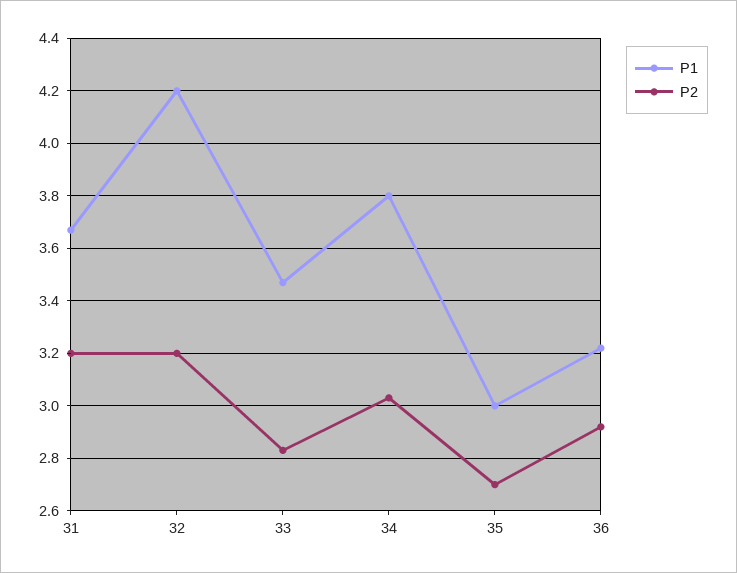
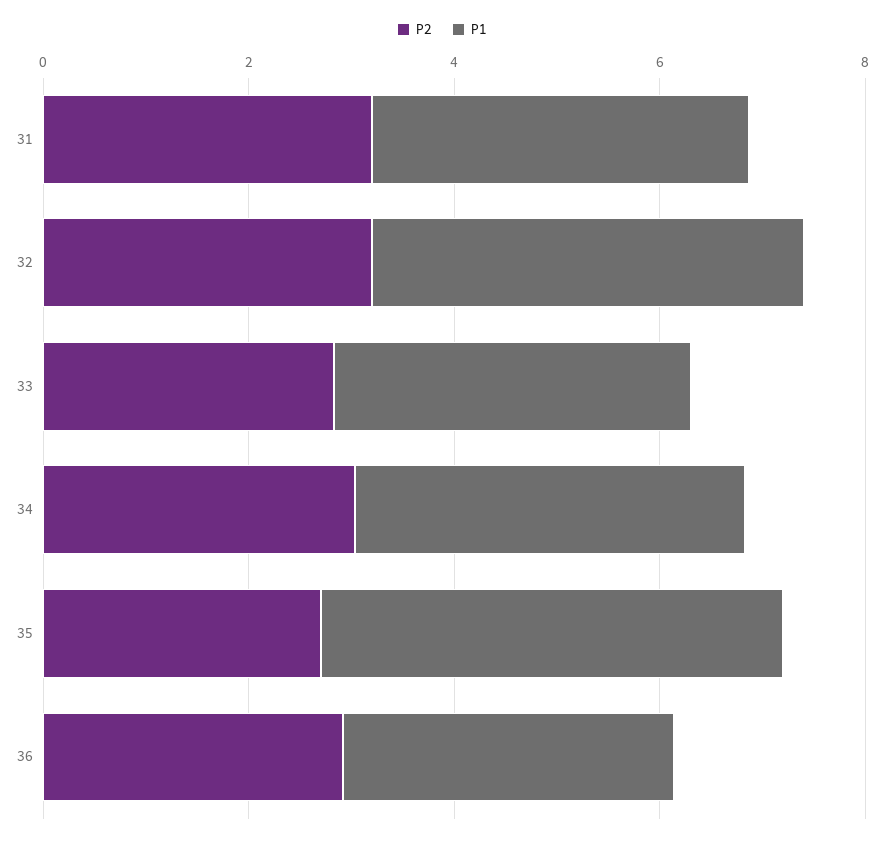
  {
    "P1": {
      "31": 3.65,
      "32": 4.2,
      "33": 3.45,
      "34": 3.8,
-     "35": 3,
+     "35": 4.5,
      "36": 3.2
    },
    "P2": {
      "31": 3.2,
      "32": 3.2,
      "33": 2.85,
      "34": 3.05,
      "35": 2.7,
      "36": 2.9
    }
  }

